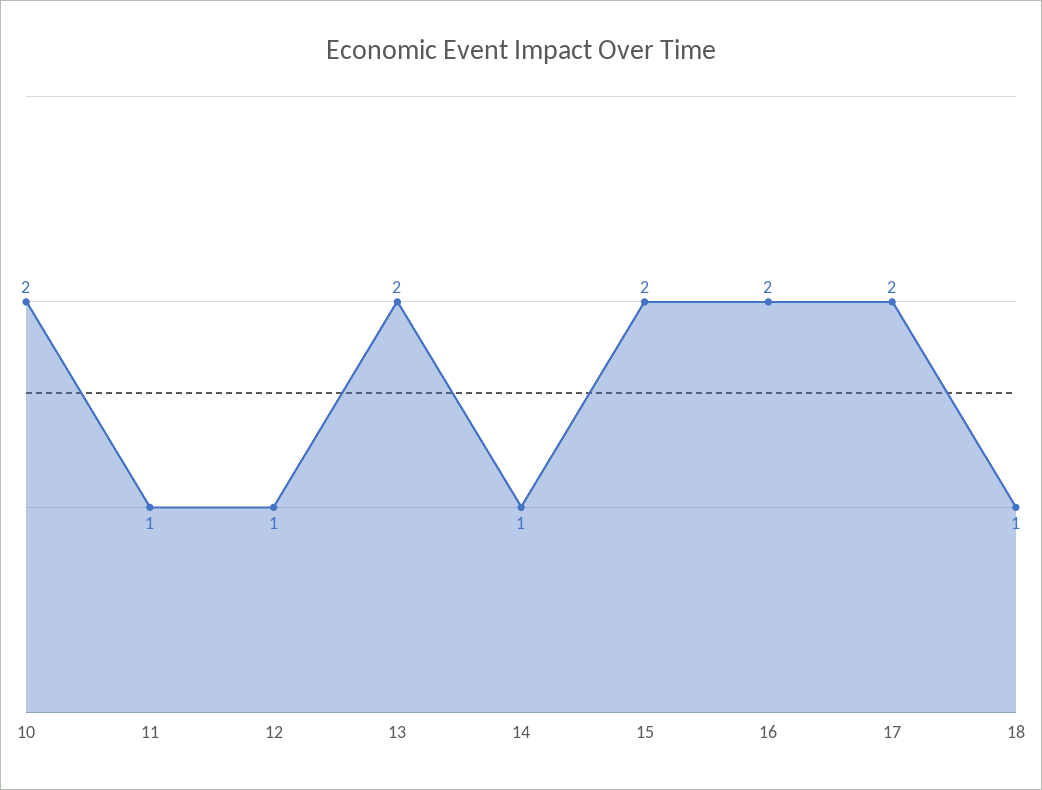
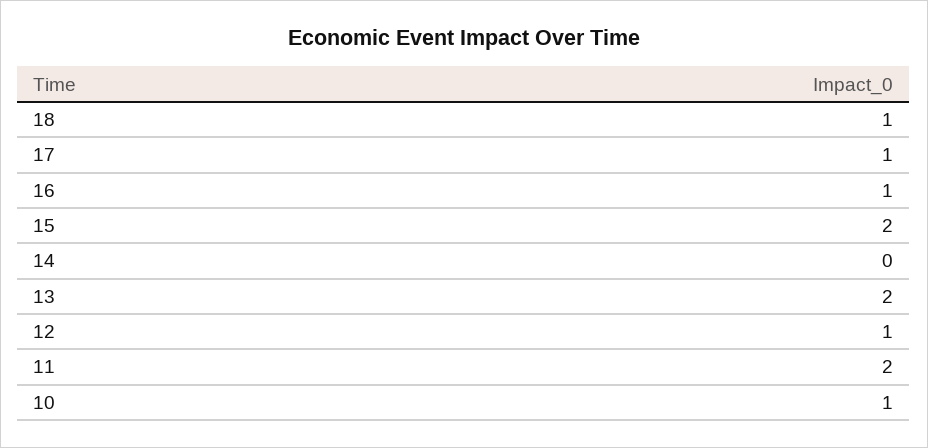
  {
-   "10": 2,
+   "10": 1,
-   "11": 1,
+   "11": 2,
    "12": 1,
    "13": 2,
-   "14": 1,
+   "14": 0,
    "15": 2,
-   "16": 2,
+   "16": 1,
-   "17": 2,
+   "17": 1,
    "18": 1
  }

